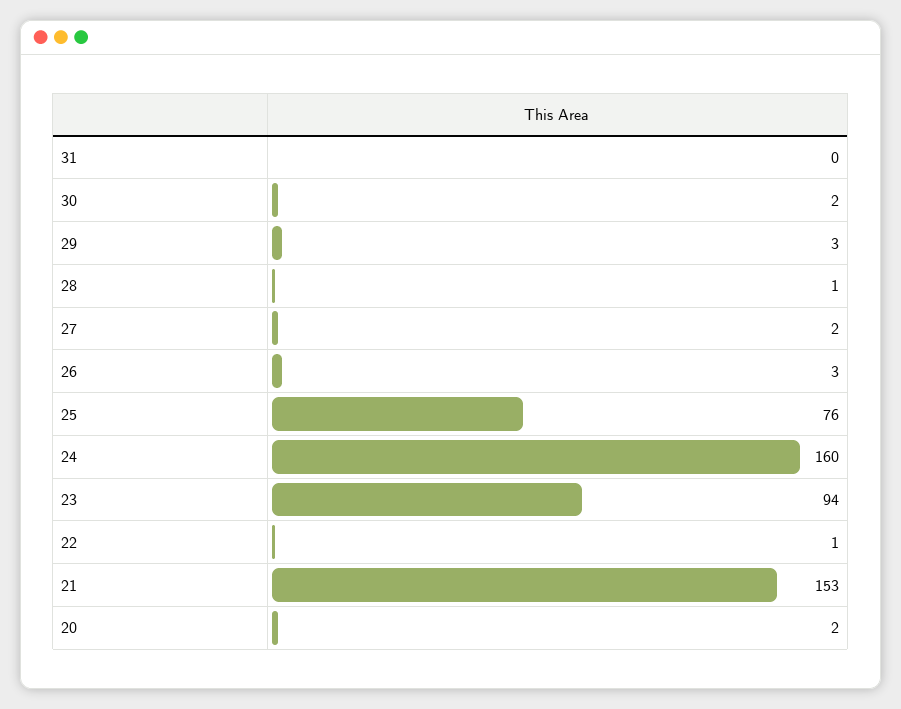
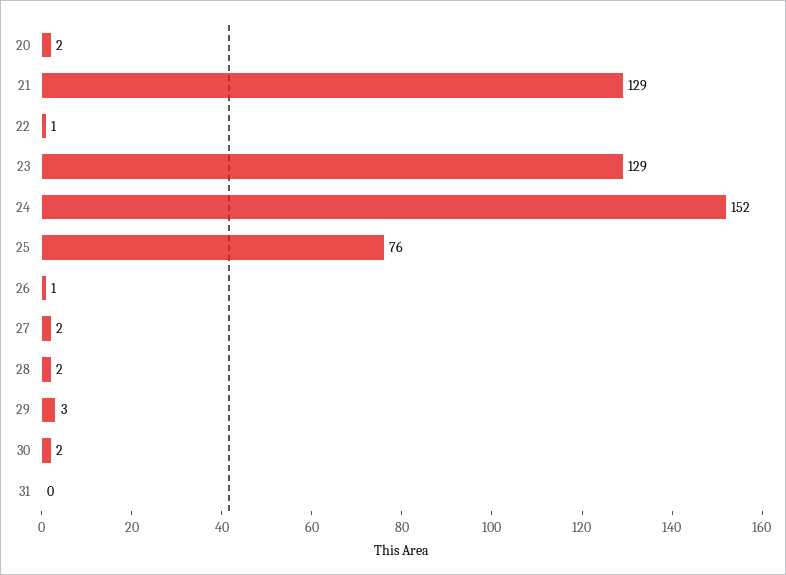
  {
    "31": 0,
    "30": 2,
    "29": 3,
-   "28": 1,
+   "28": 2,
    "27": 2,
-   "26": 3,
+   "26": 1,
    "25": 76,
-   "24": 160,
+   "24": 152,
-   "23": 94,
+   "23": 129,
    "22": 1,
-   "21": 153,
+   "21": 129,
    "20": 2
  }

